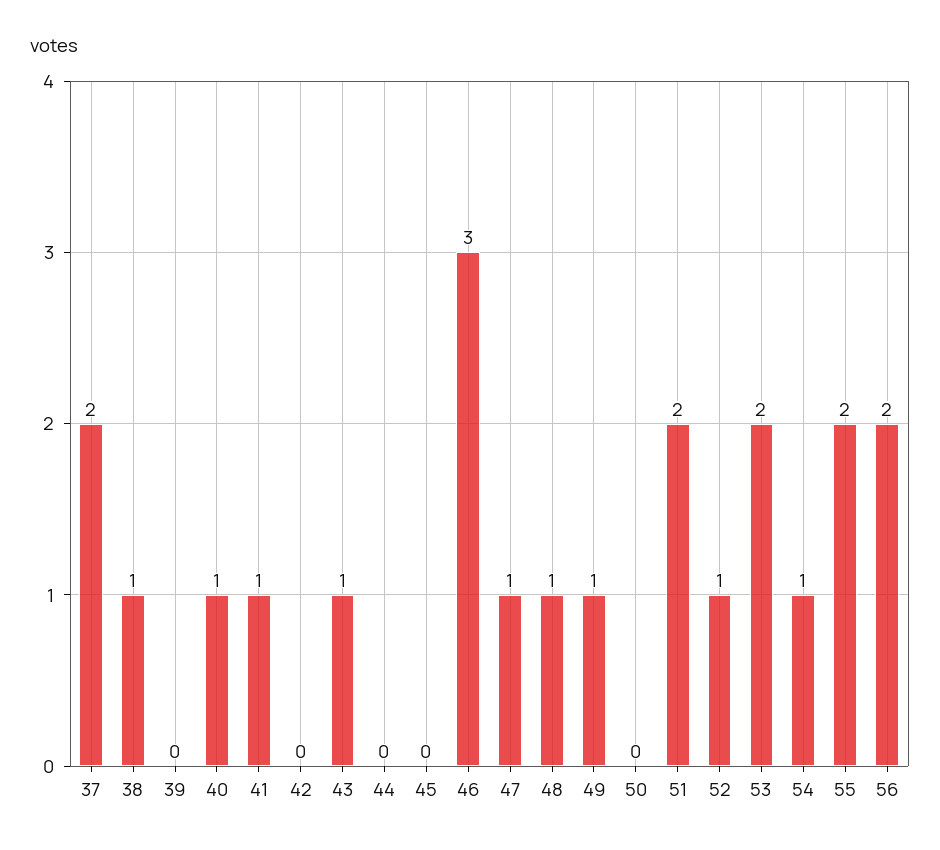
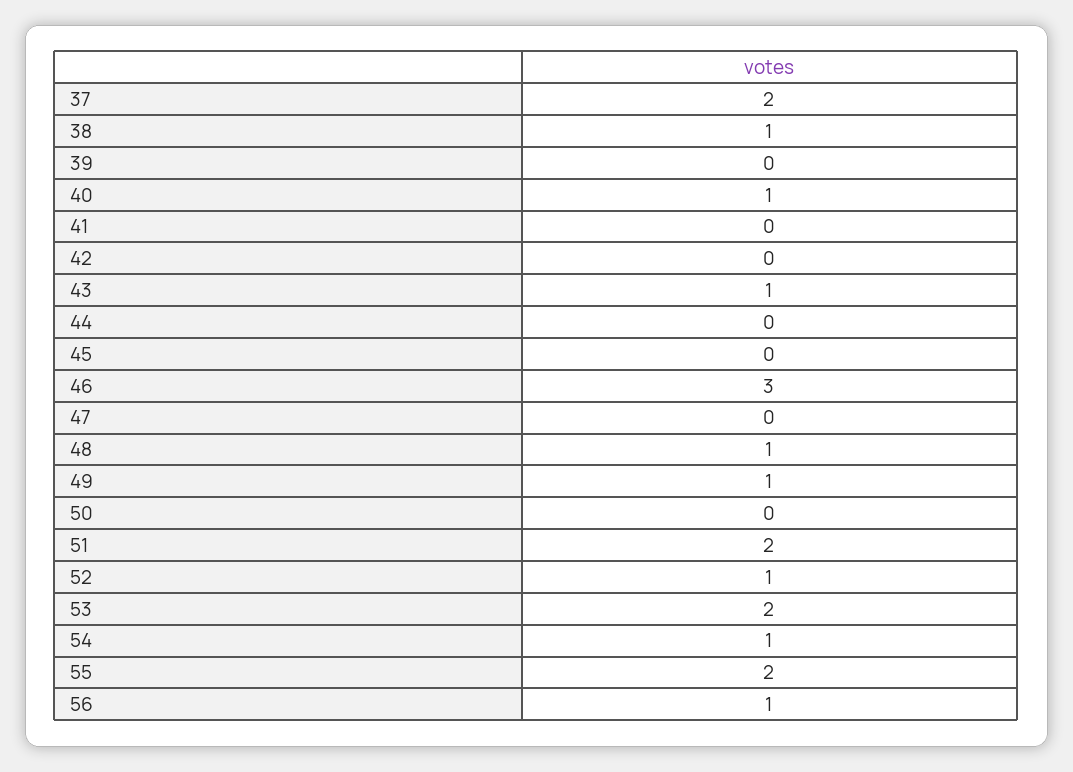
  {
    "37": 2,
    "38": 1,
    "39": 0,
    "40": 1,
-   "41": 1,
+   "41": 0,
    "42": 0,
    "43": 1,
    "44": 0,
    "45": 0,
    "46": 3,
-   "47": 1,
+   "47": 0,
    "48": 1,
    "49": 1,
    "50": 0,
    "51": 2,
    "52": 1,
    "53": 2,
    "54": 1,
    "55": 2,
-   "56": 2
+   "56": 1
  }

